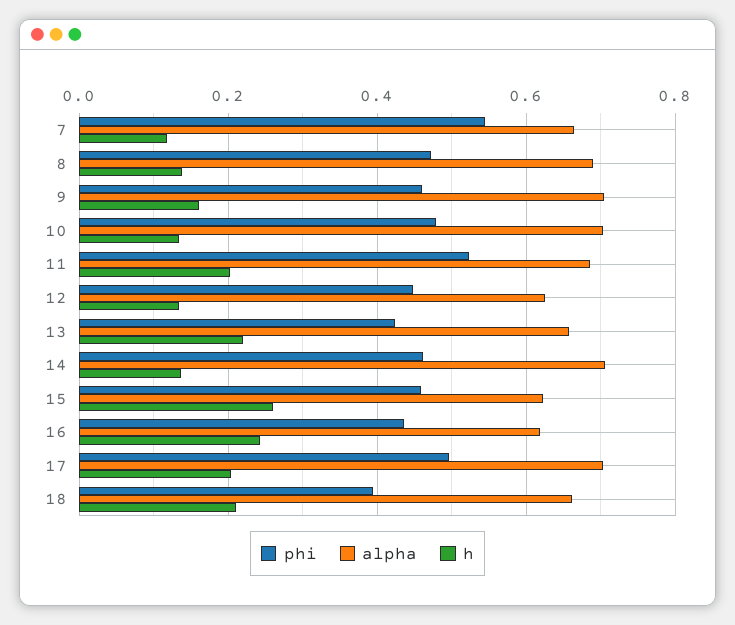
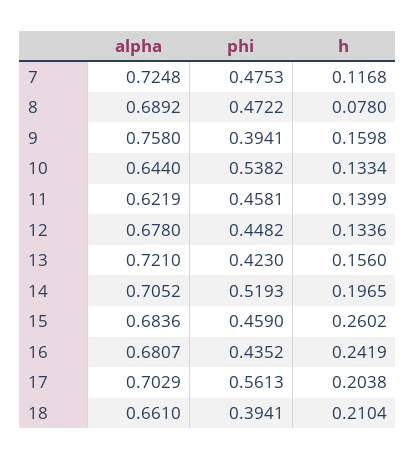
  {
    "phi": {
-     "7": 0.54,
+     "7": 0.4753,
      "8": 0.4722,
-     "9": 0.46,
+     "9": 0.3941,
-     "10": 0.48,
+     "10": 0.5382,
-     "11": 0.52,
+     "11": 0.4581,
      "12": 0.4482,
      "13": 0.423,
-     "14": 0.46,
+     "14": 0.5193,
      "15": 0.459,
      "16": 0.4352,
-     "17": 0.5,
+     "17": 0.5613,
      "18": 0.3941
    },
    "alpha": {
-     "7": 0.66,
+     "7": 0.7248,
      "8": 0.6892,
-     "9": 0.7,
+     "9": 0.758,
-     "10": 0.7,
+     "10": 0.644,
-     "11": 0.68,
+     "11": 0.6219,
-     "12": 0.62,
+     "12": 0.678,
-     "13": 0.66,
+     "13": 0.721,
      "14": 0.7052,
-     "15": 0.62,
+     "15": 0.6836,
-     "16": 0.62,
+     "16": 0.6807,
      "17": 0.7029,
      "18": 0.661
    },
    "h": {
      "7": 0.1168,
-     "8": 0.14,
+     "8": 0.078,
      "9": 0.1598,
      "10": 0.1334,
-     "11": 0.2,
+     "11": 0.1399,
      "12": 0.1336,
-     "13": 0.22,
+     "13": 0.156,
-     "14": 0.14,
+     "14": 0.1965,
      "15": 0.2602,
      "16": 0.2419,
      "17": 0.2038,
      "18": 0.2104
    }
  }

